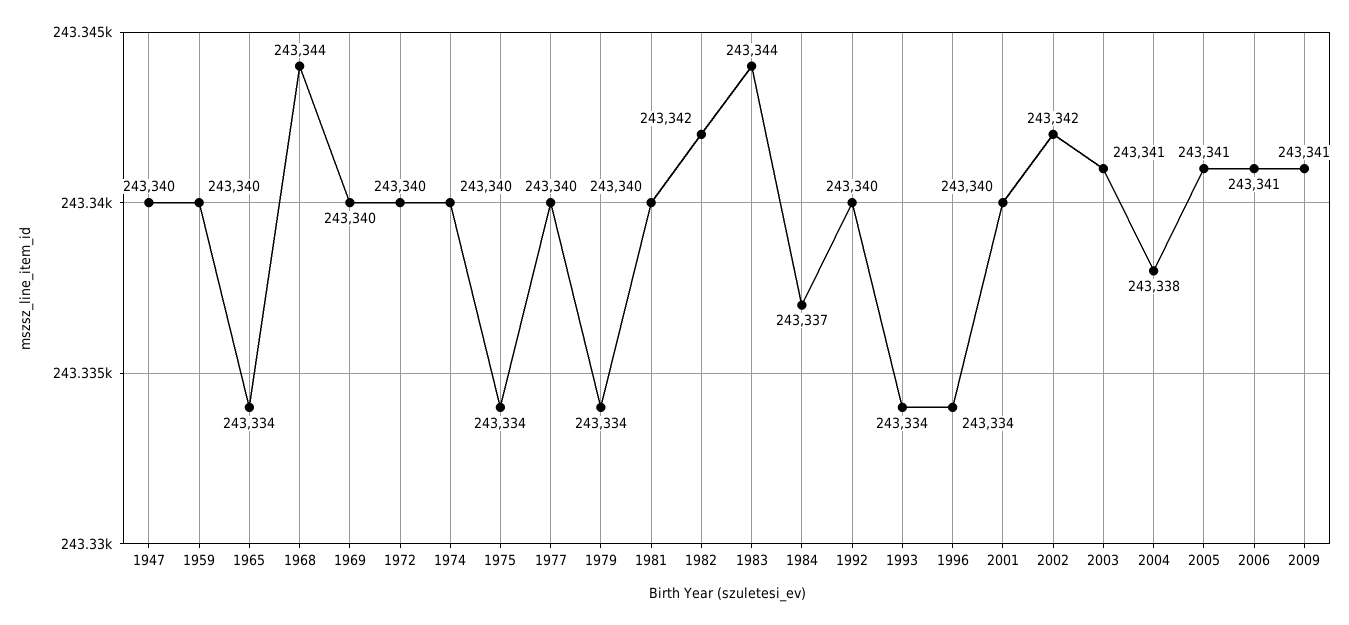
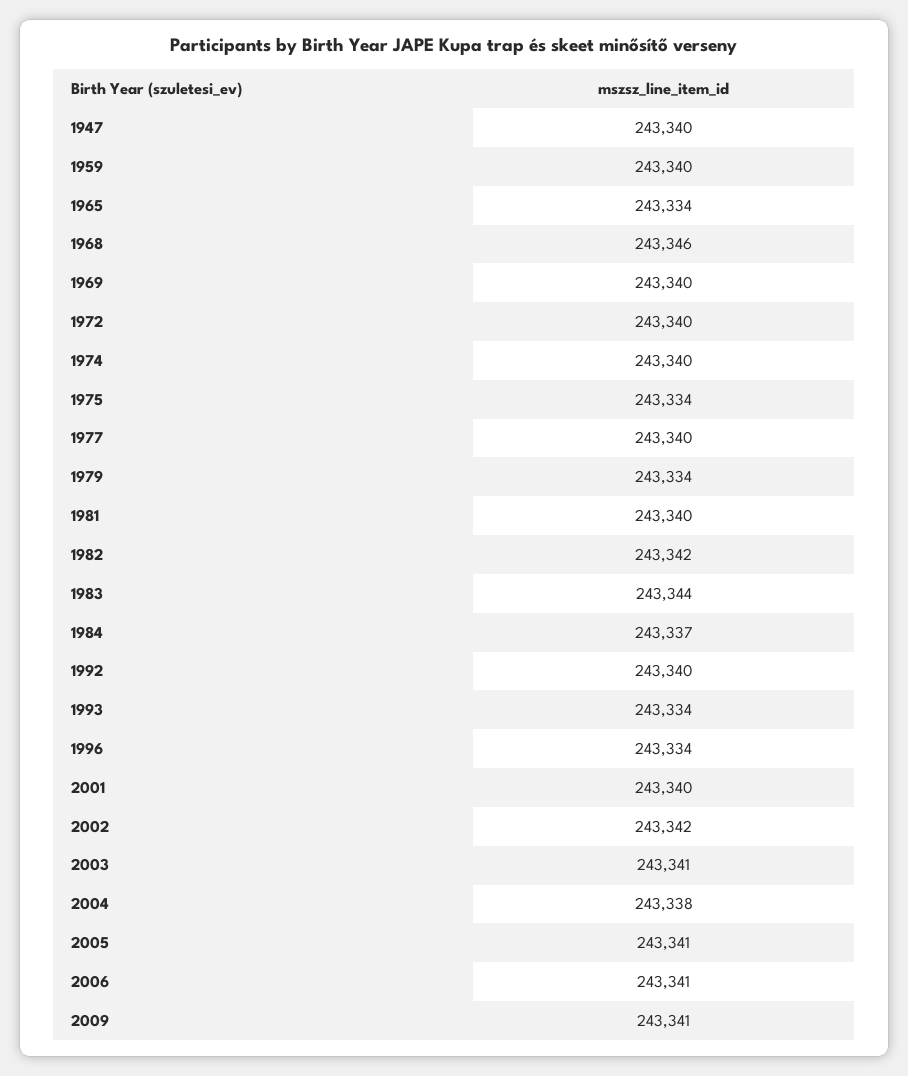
  {
    "1947": 243340,
    "1959": 243340,
    "1965": 243334,
-   "1968": 243344,
+   "1968": 243346,
    "1969": 243340,
    "1972": 243340,
    "1974": 243340,
    "1975": 243334,
    "1977": 243340,
    "1979": 243334,
    "1981": 243340,
    "1982": 243342,
    "1983": 243344,
    "1984": 243337,
    "1992": 243340,
    "1993": 243334,
    "1996": 243334,
    "2001": 243340,
    "2002": 243342,
    "2003": 243341,
    "2004": 243338,
    "2005": 243341,
    "2006": 243341,
    "2009": 243341
  }

